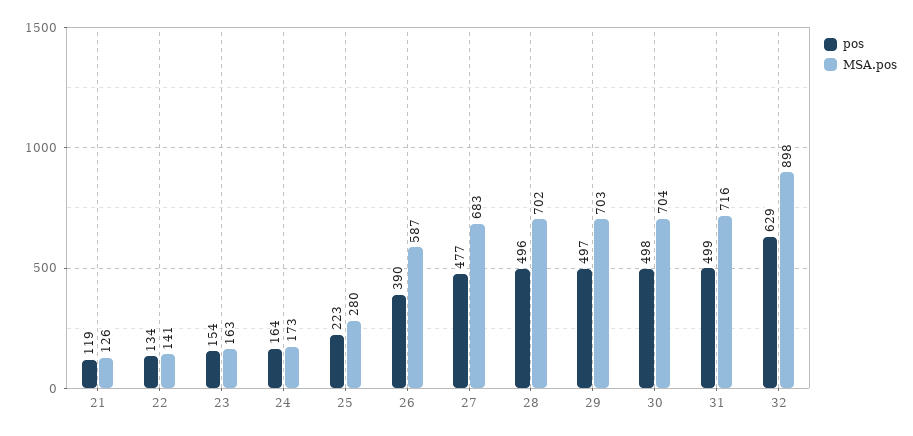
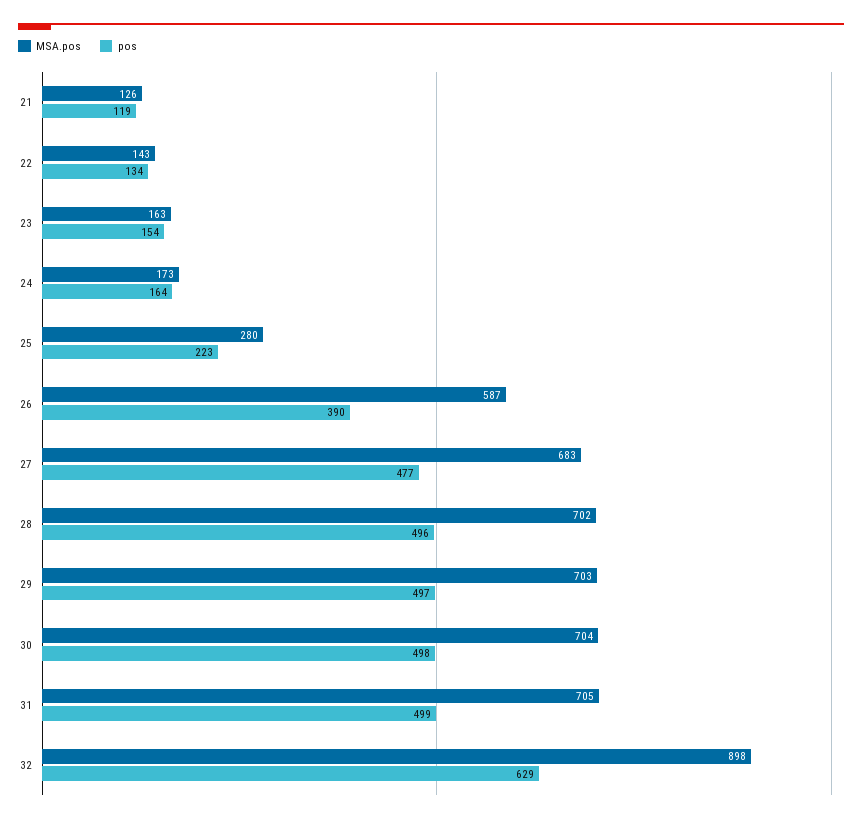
  {
    "pos": {
      "21": 119,
      "22": 134,
      "23": 154,
      "24": 164,
      "25": 223,
      "26": 390,
      "27": 477,
      "28": 496,
      "29": 497,
      "30": 498,
      "31": 499,
      "32": 629
    },
    "MSA.pos": {
      "21": 126,
-     "22": 141,
+     "22": 143,
      "23": 163,
      "24": 173,
      "25": 280,
      "26": 587,
      "27": 683,
      "28": 702,
      "29": 703,
      "30": 704,
-     "31": 716,
+     "31": 705,
      "32": 898
    }
  }

